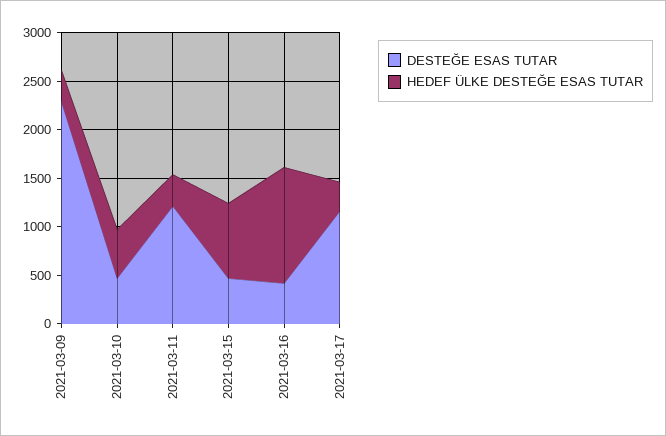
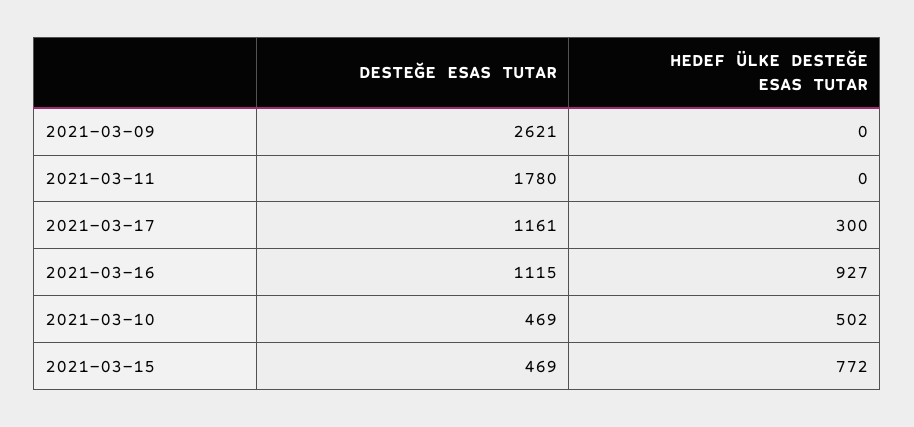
  {
    "DESTEĞE ESAS TUTAR": {
-     "2021-03-09": 2300,
+     "2021-03-09": 2621,
      "2021-03-10": 469,
-     "2021-03-11": 1200,
+     "2021-03-11": 1780,
      "2021-03-15": 469,
-     "2021-03-16": 400,
+     "2021-03-16": 1115,
      "2021-03-17": 1161
    },
    "HEDEF ÜLKE DESTEĞE ESAS TUTAR": {
-     "2021-03-09": 300,
+     "2021-03-09": 0,
      "2021-03-10": 502,
-     "2021-03-11": 300,
+     "2021-03-11": 0,
      "2021-03-15": 772,
-     "2021-03-16": 1200,
+     "2021-03-16": 927,
      "2021-03-17": 300
    }
  }

